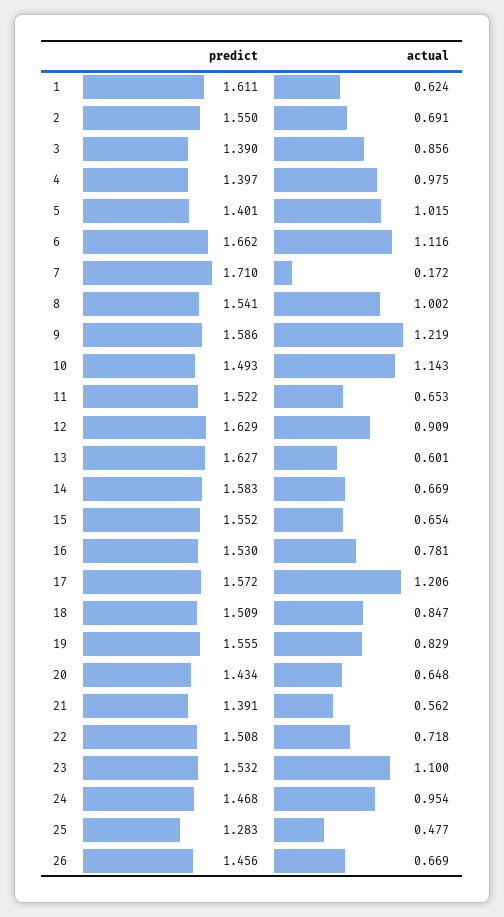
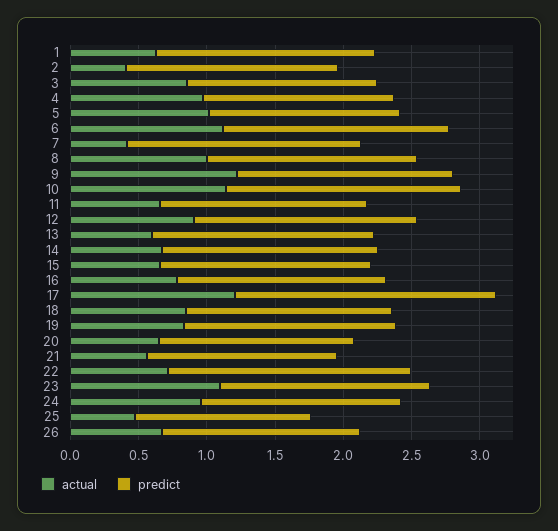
  {
    "predict": {
      "1": 1.611,
      "2": 1.55,
      "3": 1.39,
      "4": 1.397,
      "5": 1.401,
      "6": 1.662,
      "7": 1.71,
      "8": 1.541,
      "9": 1.586,
-     "10": 1.493,
+     "10": 1.7,
      "11": 1.522,
      "12": 1.629,
      "13": 1.627,
      "14": 1.583,
      "15": 1.552,
      "16": 1.53,
-     "17": 1.572,
+     "17": 1.9,
      "18": 1.509,
      "19": 1.555,
      "20": 1.434,
      "21": 1.391,
-     "22": 1.508,
+     "22": 1.8,
      "23": 1.532,
      "24": 1.468,
      "25": 1.283,
      "26": 1.456
    },
    "actual": {
      "1": 0.624,
-     "2": 0.691,
+     "2": 0.4,
      "3": 0.856,
      "4": 0.975,
      "5": 1.015,
      "6": 1.116,
-     "7": 0.172,
+     "7": 0.4,
      "8": 1.002,
      "9": 1.219,
      "10": 1.143,
      "11": 0.653,
      "12": 0.909,
      "13": 0.601,
      "14": 0.669,
      "15": 0.654,
      "16": 0.781,
      "17": 1.206,
      "18": 0.847,
      "19": 0.829,
      "20": 0.648,
      "21": 0.562,
      "22": 0.718,
      "23": 1.1,
      "24": 0.954,
      "25": 0.477,
      "26": 0.669
    }
  }

